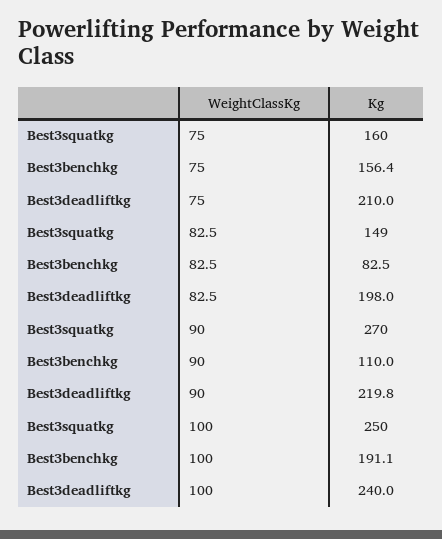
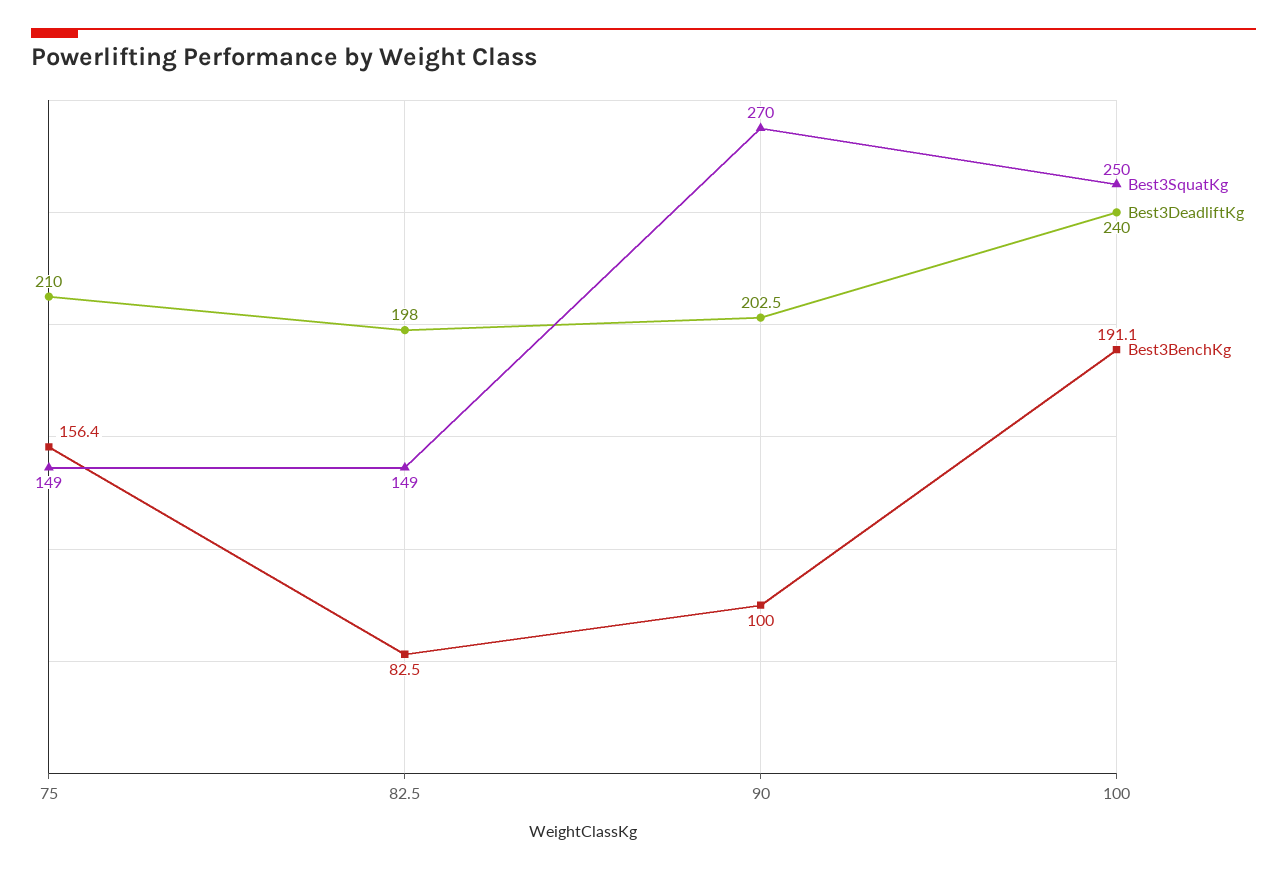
  {
    "Best3squatkg": {
-     "75": 160,
+     "75": 149,
      "82.5": 149,
      "90": 270,
      "100": 250
    },
    "Best3benchkg": {
      "75": 156.4,
      "82.5": 82.5,
-     "90": 110,
+     "90": 100,
      "100": 191.1
    },
    "Best3deadliftkg": {
      "75": 210,
      "82.5": 198,
-     "90": 219.8,
+     "90": 202.5,
      "100": 240
    }
  }

